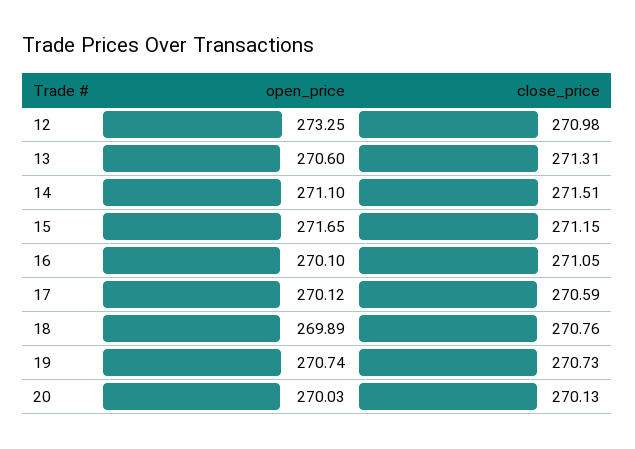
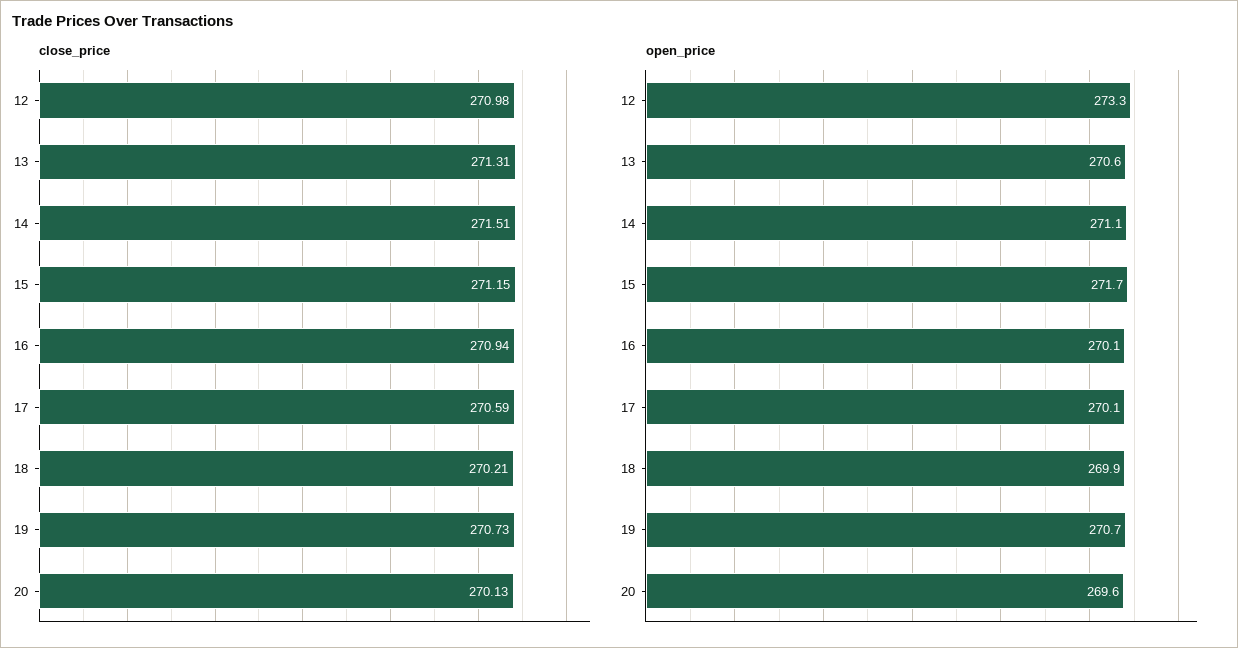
  {
    "open_price": {
      "12": 273.25,
      "13": 270.6,
      "14": 271.1,
      "15": 271.65,
      "16": 270.1,
      "17": 270.12,
      "18": 269.89,
      "19": 270.74,
-     "20": 270.03
+     "20": 269.6
    },
    "close_price": {
      "12": 270.98,
      "13": 271.31,
      "14": 271.51,
      "15": 271.15,
-     "16": 271.05,
+     "16": 270.94,
      "17": 270.59,
-     "18": 270.76,
+     "18": 270.21,
      "19": 270.73,
      "20": 270.13
    }
  }

